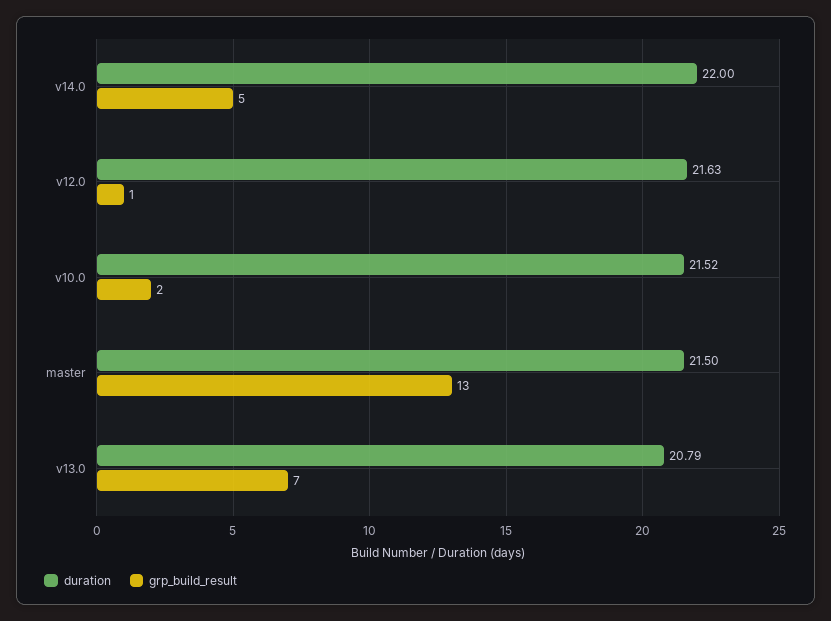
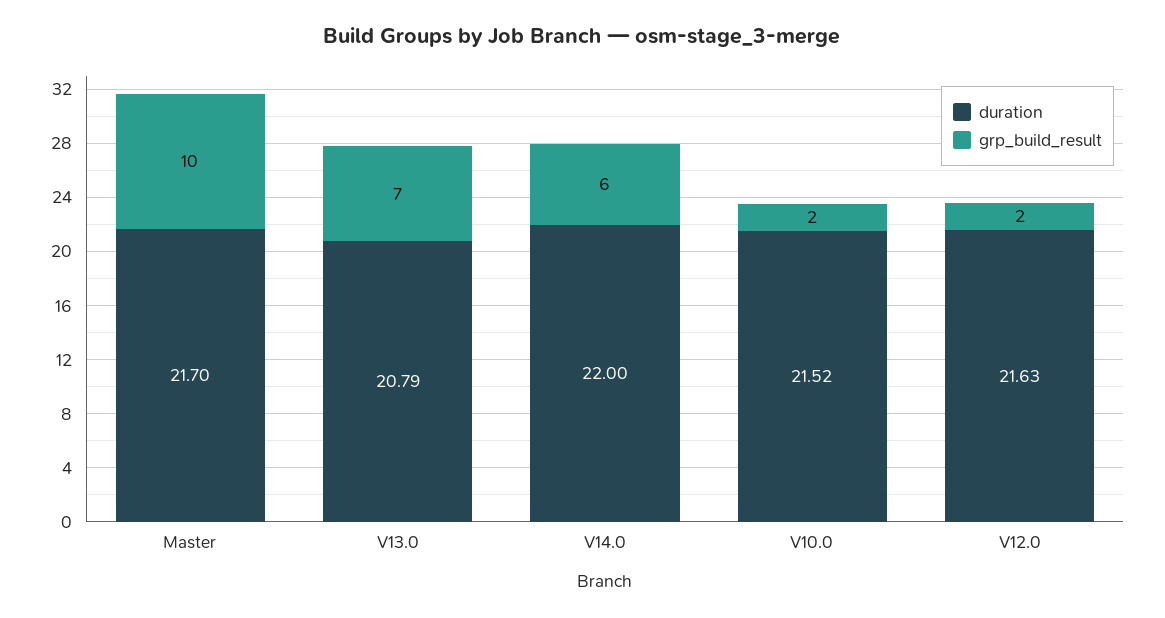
  {
    "duration": {
      "v14.0": 22,
      "v12.0": 21.63,
      "v10.0": 21.52,
-     "master": 21.5,
+     "master": 21.7,
      "v13.0": 20.79
    },
    "grp_build_result": {
-     "v14.0": 5,
+     "v14.0": 6,
-     "v12.0": 1,
+     "v12.0": 2,
      "v10.0": 2,
-     "master": 13,
+     "master": 10,
      "v13.0": 7
    }
  }

